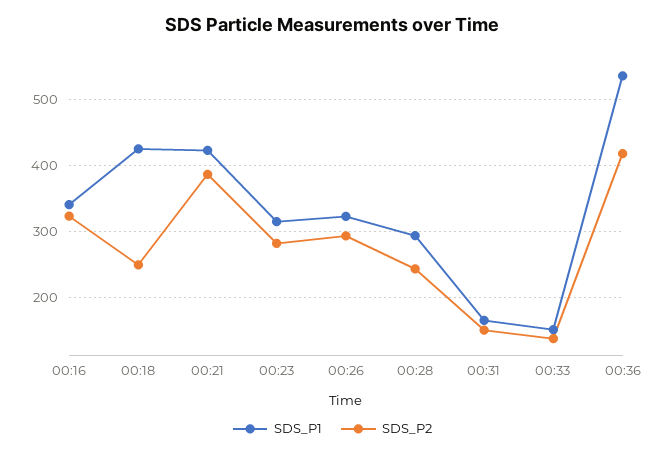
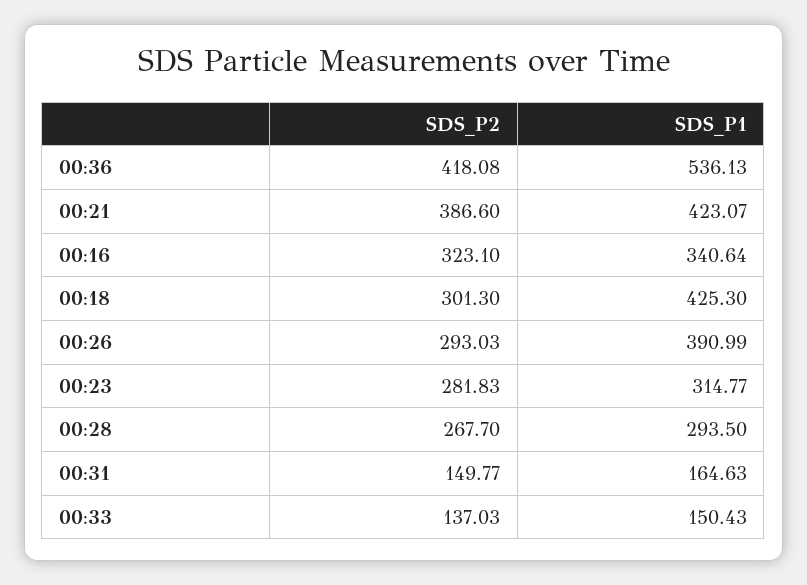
  {
    "SDS_P1": {
      "00:16": 340.64,
      "00:18": 425.3,
      "00:21": 423.07,
      "00:23": 314.77,
-     "00:26": 320,
+     "00:26": 390.99,
      "00:28": 293.5,
      "00:31": 164.63,
      "00:33": 150.43,
      "00:36": 536.13
    },
    "SDS_P2": {
      "00:16": 323.1,
-     "00:18": 250,
+     "00:18": 301.3,
      "00:21": 386.6,
      "00:23": 281.83,
      "00:26": 293.03,
-     "00:28": 240,
+     "00:28": 267.7,
      "00:31": 149.77,
      "00:33": 137.03,
      "00:36": 418.08
    }
  }

